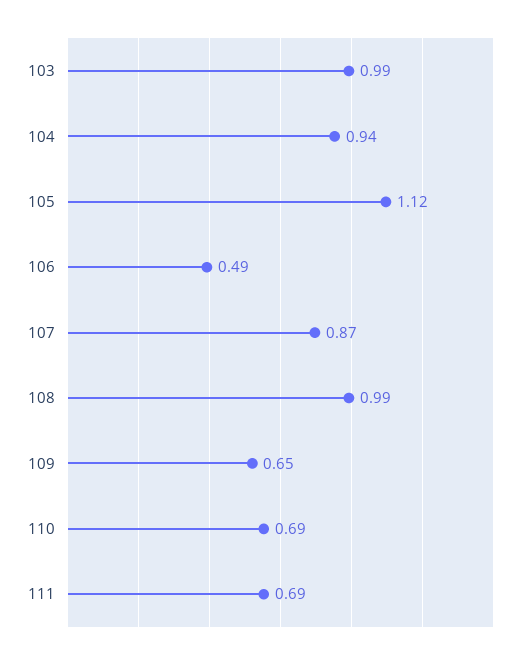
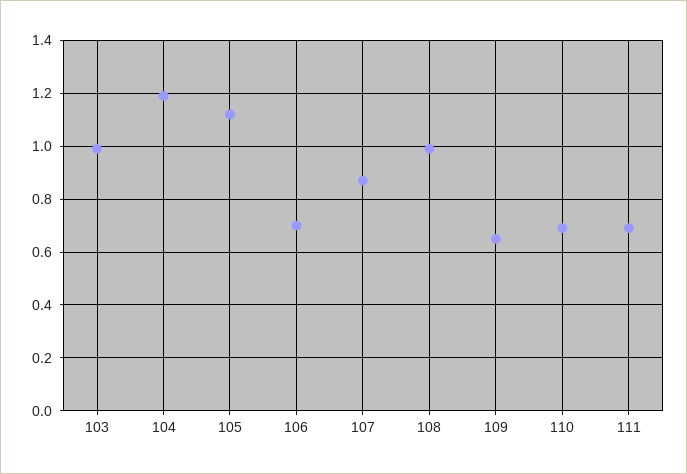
  {
    "103": 0.99,
-   "104": 0.94,
+   "104": 1.2,
    "105": 1.12,
-   "106": 0.49,
+   "106": 0.7,
    "107": 0.87,
    "108": 0.99,
    "109": 0.65,
    "110": 0.69,
    "111": 0.69
  }

